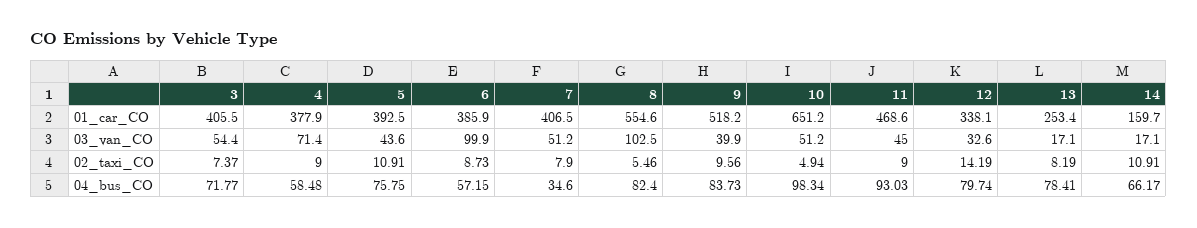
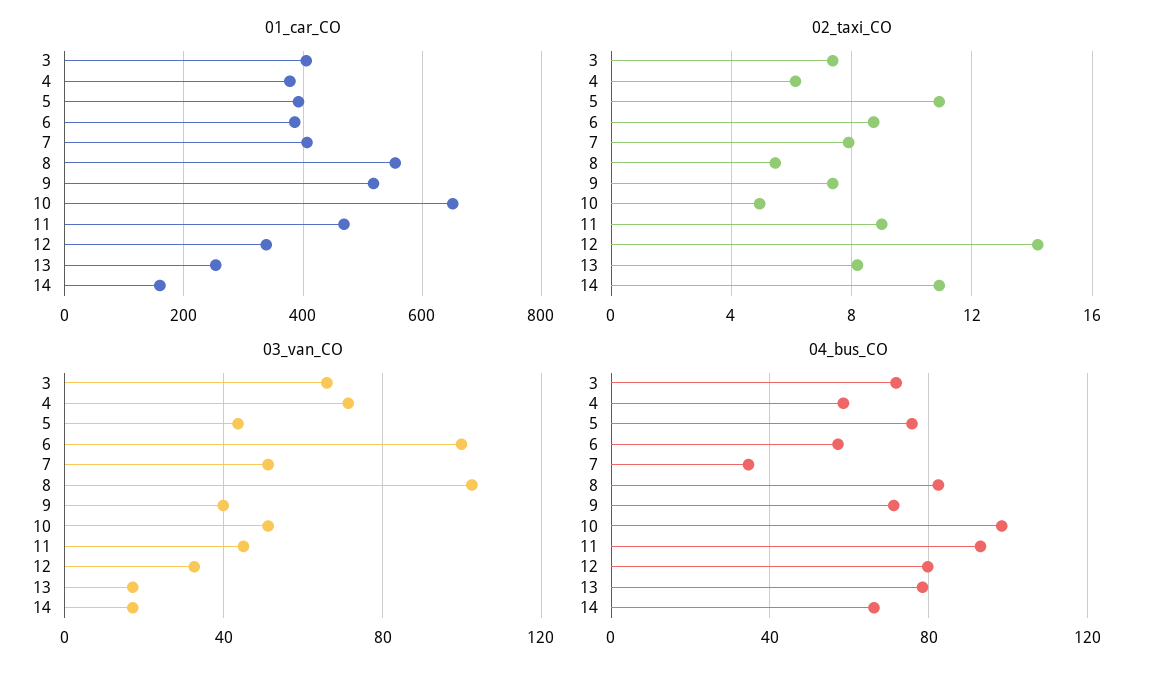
  {
    "01_car_CO": {
      "3": 405.5,
      "4": 377.9,
      "5": 392.5,
      "6": 385.9,
      "7": 406.5,
      "8": 554.6,
      "9": 518.2,
      "10": 651.2,
      "11": 468.6,
      "12": 338.1,
      "13": 253.4,
      "14": 159.7
    },
    "03_van_CO": {
-     "3": 54.4,
+     "3": 65,
      "4": 71.4,
      "5": 43.6,
      "6": 99.9,
      "7": 51.2,
      "8": 102.5,
      "9": 39.9,
      "10": 51.2,
      "11": 45,
      "12": 32.6,
      "13": 17.1,
      "14": 17.1
    },
    "02_taxi_CO": {
      "3": 7.37,
-     "4": 9,
+     "4": 6,
      "5": 10.91,
      "6": 8.73,
      "7": 7.9,
      "8": 5.46,
-     "9": 9.56,
+     "9": 7.5,
      "10": 4.94,
      "11": 9,
      "12": 14.19,
      "13": 8.19,
      "14": 10.91
    },
    "04_bus_CO": {
      "3": 71.77,
      "4": 58.48,
      "5": 75.75,
      "6": 57.15,
      "7": 34.6,
      "8": 82.4,
-     "9": 83.73,
+     "9": 70,
      "10": 98.34,
      "11": 93.03,
      "12": 79.74,
      "13": 78.41,
      "14": 66.17
    }
  }

